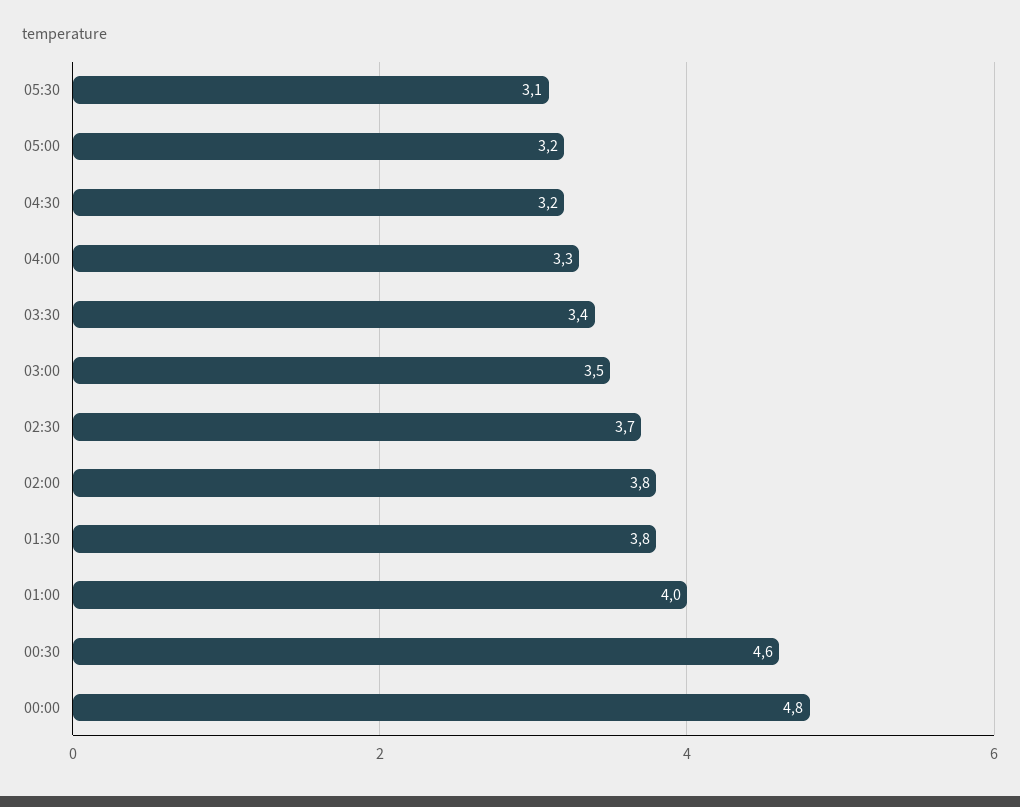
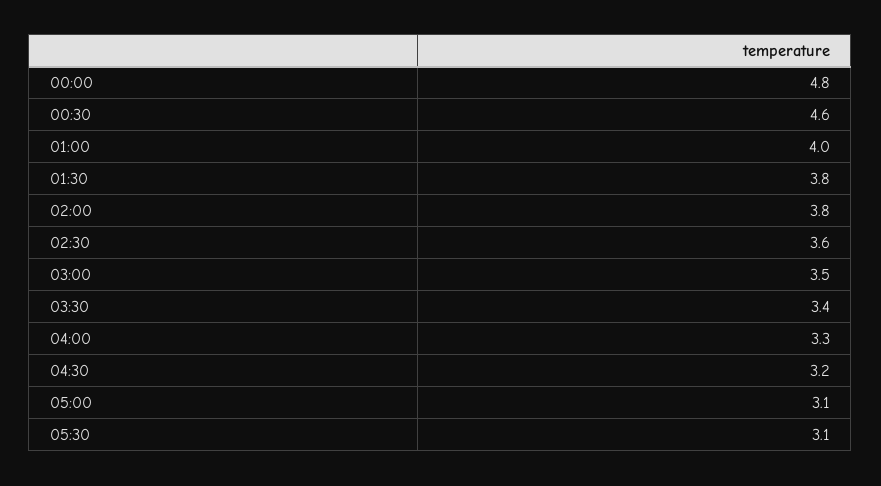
  {
    "05:30": 3.1,
-   "05:00": 3.2,
+   "05:00": 3.1,
    "04:30": 3.2,
    "04:00": 3.3,
    "03:30": 3.4,
    "03:00": 3.5,
-   "02:30": 3.7,
+   "02:30": 3.6,
    "02:00": 3.8,
    "01:30": 3.8,
    "01:00": 4,
    "00:30": 4.6,
    "00:00": 4.8
  }

